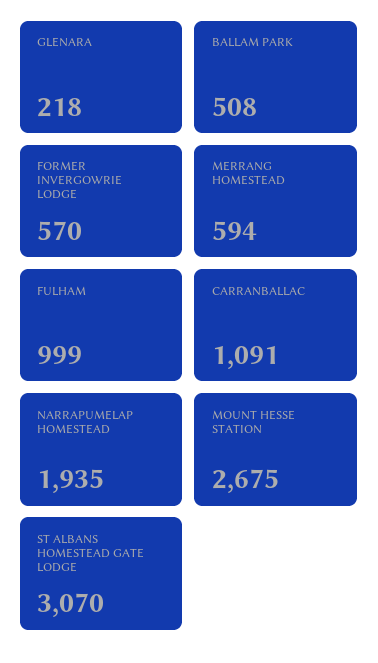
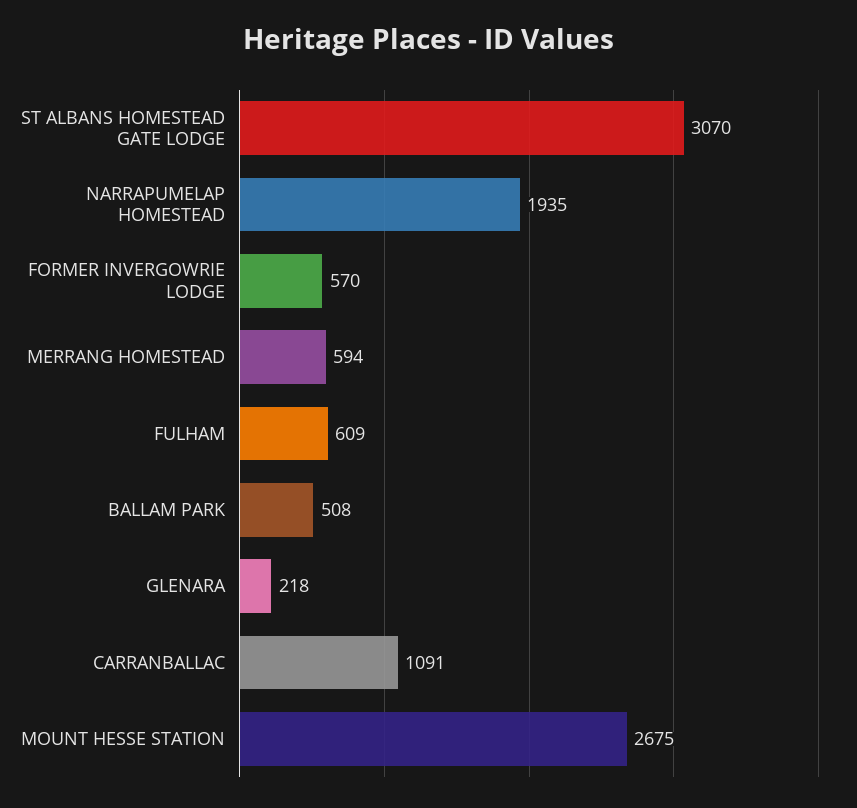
  {
    "GLENARA": 218,
    "BALLAM PARK": 508,
    "FORMER INVERGOWRIE LODGE": 570,
    "MERRANG HOMESTEAD": 594,
-   "FULHAM": 999,
+   "FULHAM": 609,
    "CARRANBALLAC": 1091,
    "NARRAPUMELAP HOMESTEAD": 1935,
    "MOUNT HESSE STATION": 2675,
    "ST ALBANS HOMESTEAD GATE LODGE": 3070
  }

